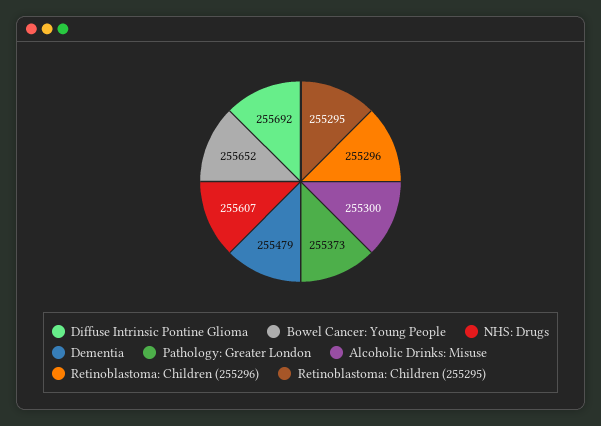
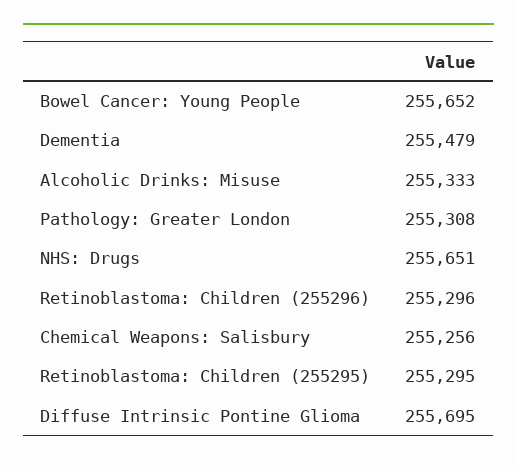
  {
-   "Diffuse Intrinsic Pontine Glioma": 255692,
+   "Diffuse Intrinsic Pontine Glioma": 255695,
    "Bowel Cancer: Young People": 255652,
-   "NHS: Drugs": 255607,
+   "NHS: Drugs": 255651,
    "Dementia": 255479,
-   "Pathology: Greater London": 255373,
+   "Pathology: Greater London": 255308,
-   "Alcoholic Drinks: Misuse": 255300,
+   "Alcoholic Drinks: Misuse": 255333,
    "Retinoblastoma: Children (255296)": 255296,
-   "Retinoblastoma: Children (255295)": 255295
+   "Retinoblastoma: Children (255295)": 255295,
+   "Chemical Weapons: Salisbury": 255256
  }

